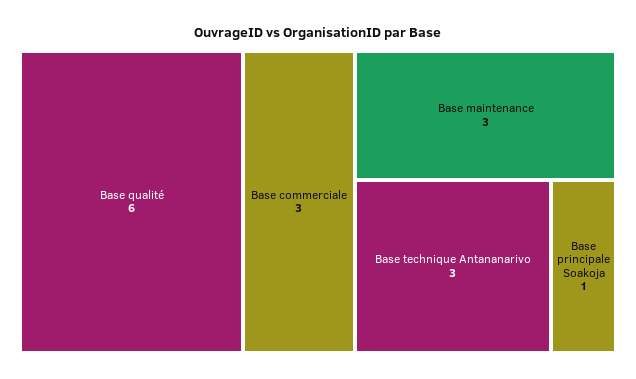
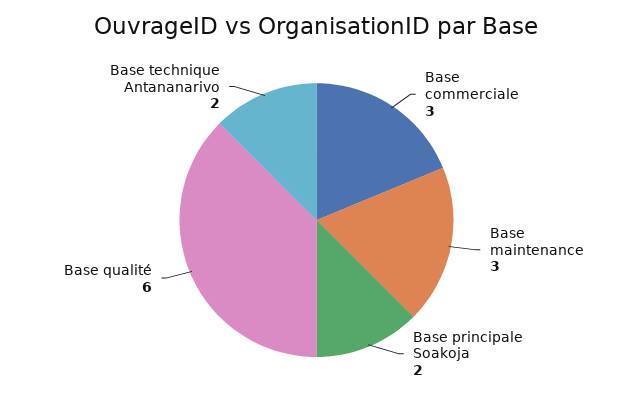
  {
    "Base qualité": 6,
    "Base commerciale": 3,
    "Base maintenance": 3,
-   "Base technique Antananarivo": 3,
+   "Base technique Antananarivo": 2,
-   "Base principale Soakoja": 1
+   "Base principale Soakoja": 2
  }

